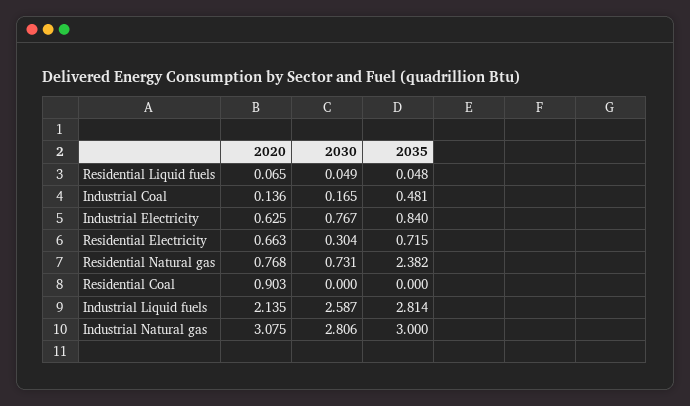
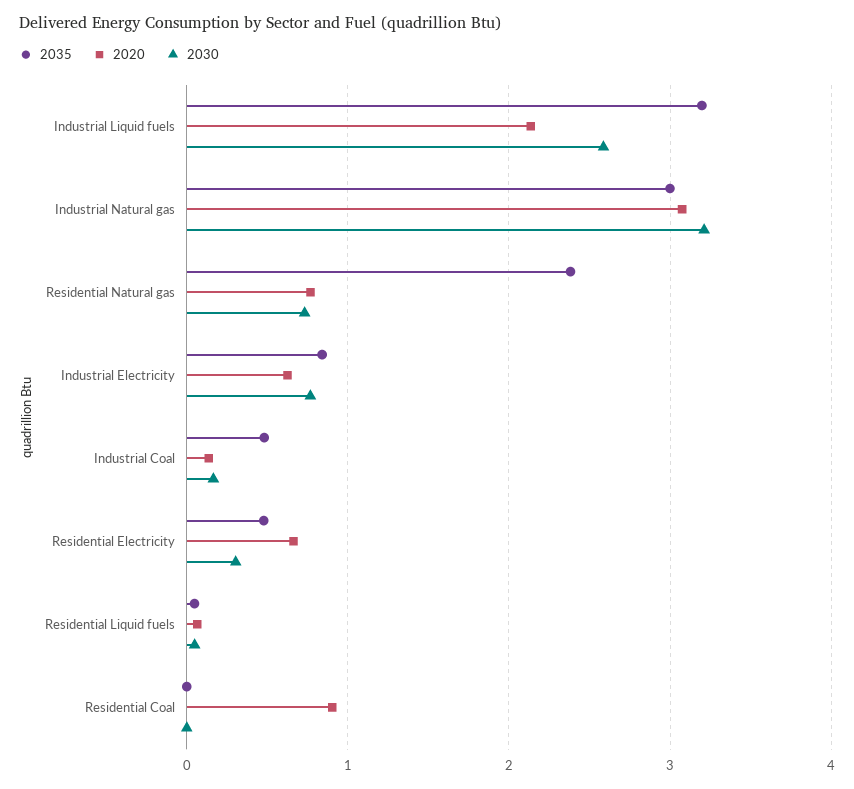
  {
    "2020": {
      "Residential Liquid fuels": 0.065,
      "Industrial Coal": 0.136,
      "Industrial Electricity": 0.625,
      "Residential Electricity": 0.663,
      "Residential Natural gas": 0.768,
      "Residential Coal": 0.903,
      "Industrial Liquid fuels": 2.135,
      "Industrial Natural gas": 3.075
    },
    "2030": {
      "Residential Liquid fuels": 0.049,
      "Industrial Coal": 0.165,
      "Industrial Electricity": 0.767,
      "Residential Electricity": 0.304,
      "Residential Natural gas": 0.731,
      "Residential Coal": 0,
      "Industrial Liquid fuels": 2.587,
-     "Industrial Natural gas": 2.806
+     "Industrial Natural gas": 3.2
    },
    "2035": {
      "Residential Liquid fuels": 0.048,
      "Industrial Coal": 0.481,
      "Industrial Electricity": 0.84,
-     "Residential Electricity": 0.715,
+     "Residential Electricity": 0.5,
      "Residential Natural gas": 2.382,
      "Residential Coal": 0,
-     "Industrial Liquid fuels": 2.814,
+     "Industrial Liquid fuels": 3.2,
      "Industrial Natural gas": 3
    }
  }

